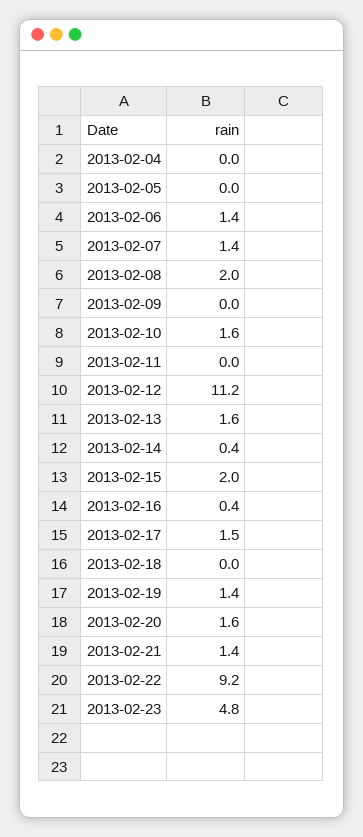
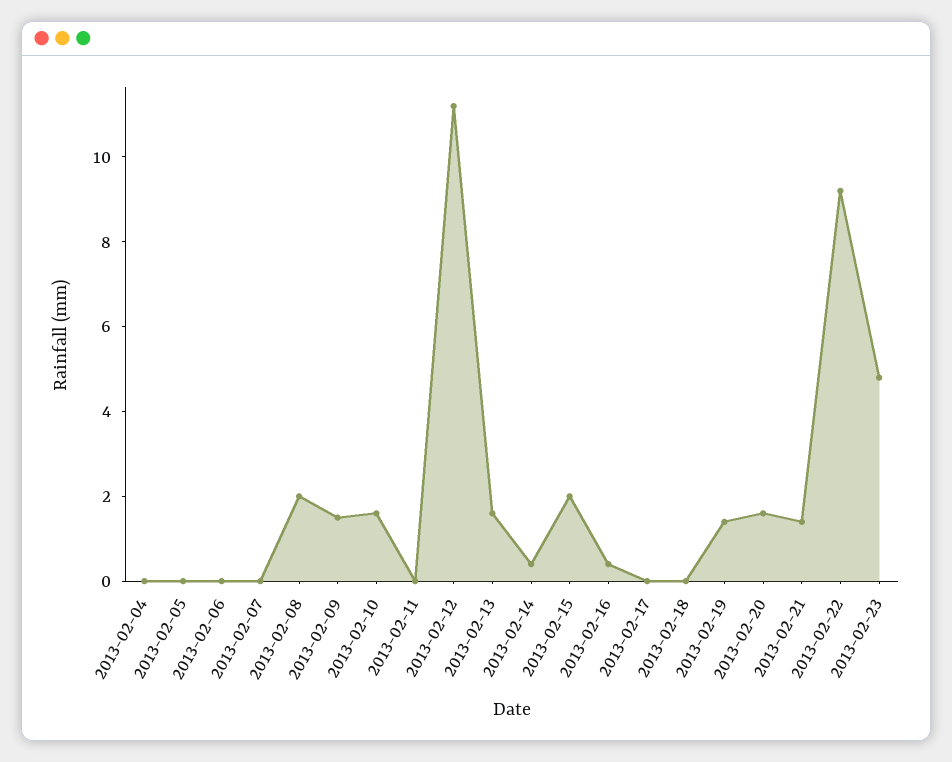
  {
    "2013-02-04": 0,
    "2013-02-05": 0,
-   "2013-02-06": 1.4,
+   "2013-02-06": 0,
-   "2013-02-07": 1.4,
+   "2013-02-07": 0,
    "2013-02-08": 2,
-   "2013-02-09": 0,
+   "2013-02-09": 1.5,
    "2013-02-10": 1.6,
    "2013-02-11": 0,
    "2013-02-12": 11.2,
    "2013-02-13": 1.6,
    "2013-02-14": 0.4,
    "2013-02-15": 2,
    "2013-02-16": 0.4,
-   "2013-02-17": 1.5,
+   "2013-02-17": 0,
    "2013-02-18": 0,
    "2013-02-19": 1.4,
    "2013-02-20": 1.6,
    "2013-02-21": 1.4,
    "2013-02-22": 9.2,
    "2013-02-23": 4.8
  }

